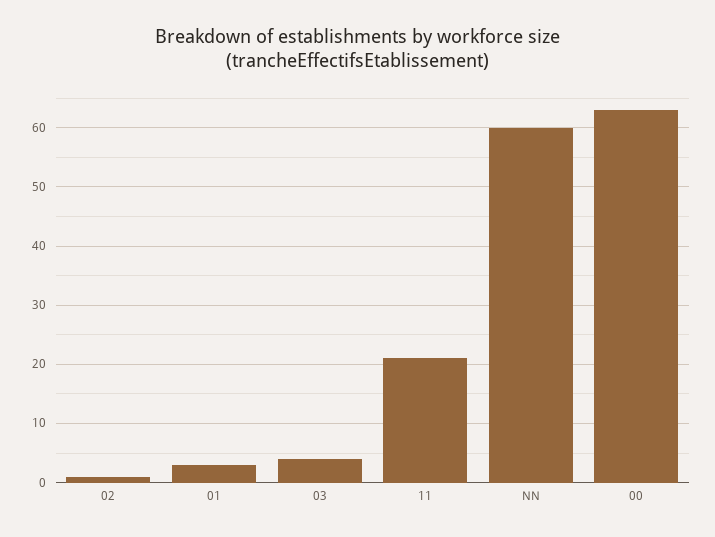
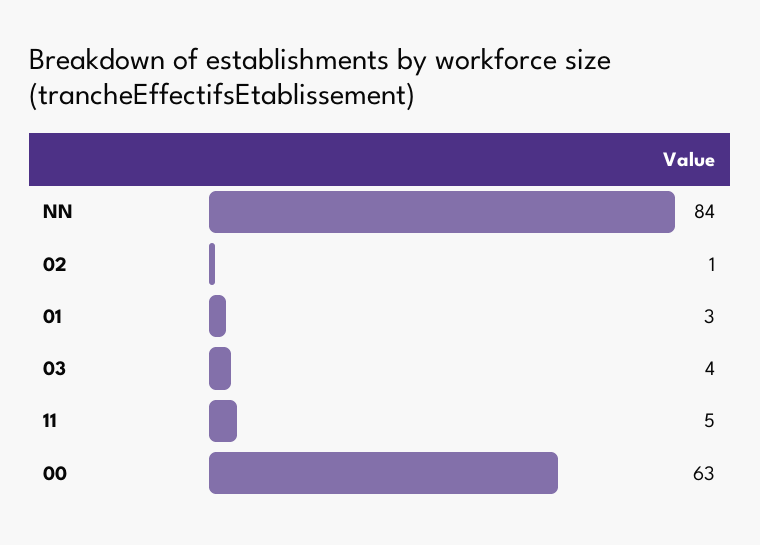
  {
    "02": 1,
    "01": 3,
    "03": 4,
-   "11": 20,
+   "11": 5,
-   "NN": 60,
+   "NN": 84,
    "00": 63
  }

